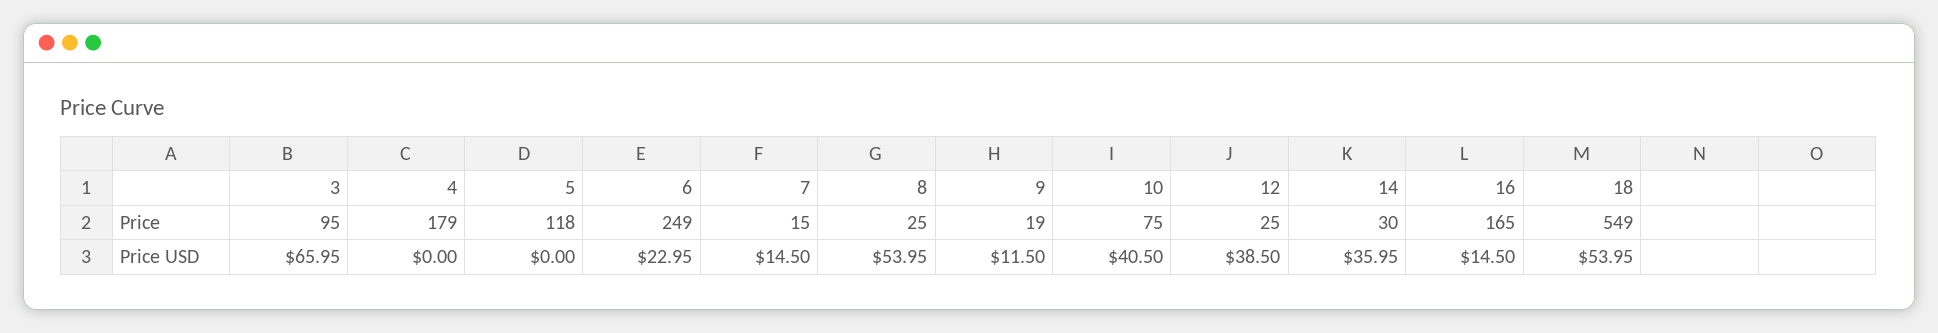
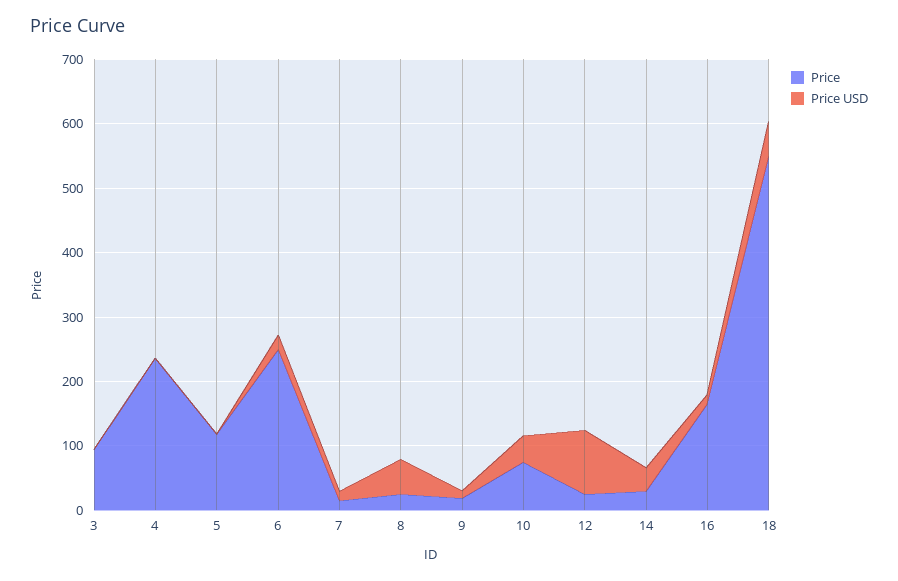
  {
    "Price": {
      "3": 95,
-     "4": 179,
+     "4": 240,
      "5": 118,
      "6": 249,
      "7": 15,
      "8": 25,
      "9": 19,
      "10": 75,
      "12": 25,
      "14": 30,
      "16": 165,
      "18": 549
    },
    "Price USD": {
-     "3": 65.95,
+     "3": 0,
      "4": 0,
      "5": 0,
      "6": 22.95,
      "7": 14.5,
      "8": 53.95,
      "9": 11.5,
      "10": 40.5,
-     "12": 38.5,
+     "12": 100,
      "14": 35.95,
      "16": 14.5,
      "18": 53.95
    }
  }

